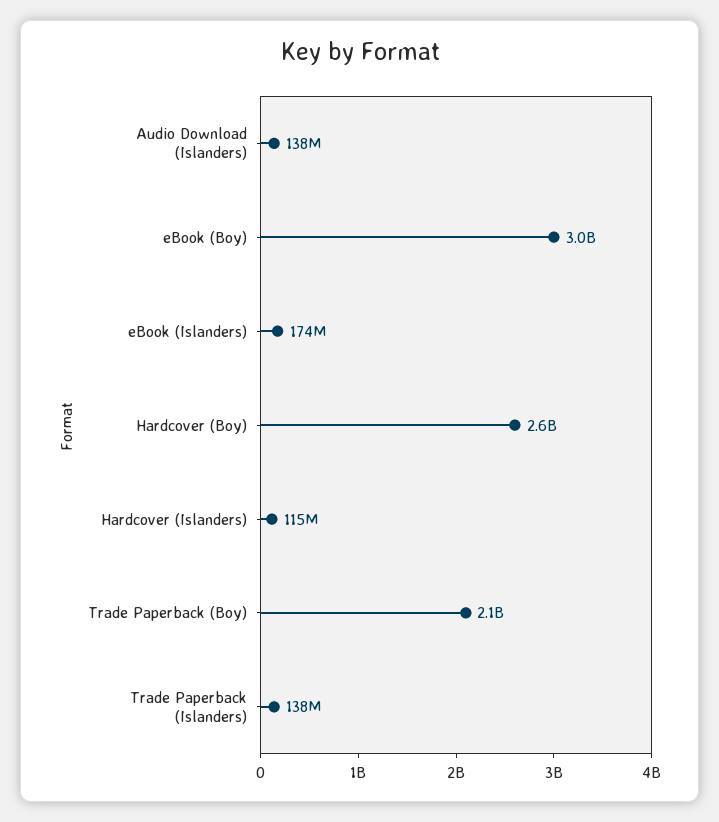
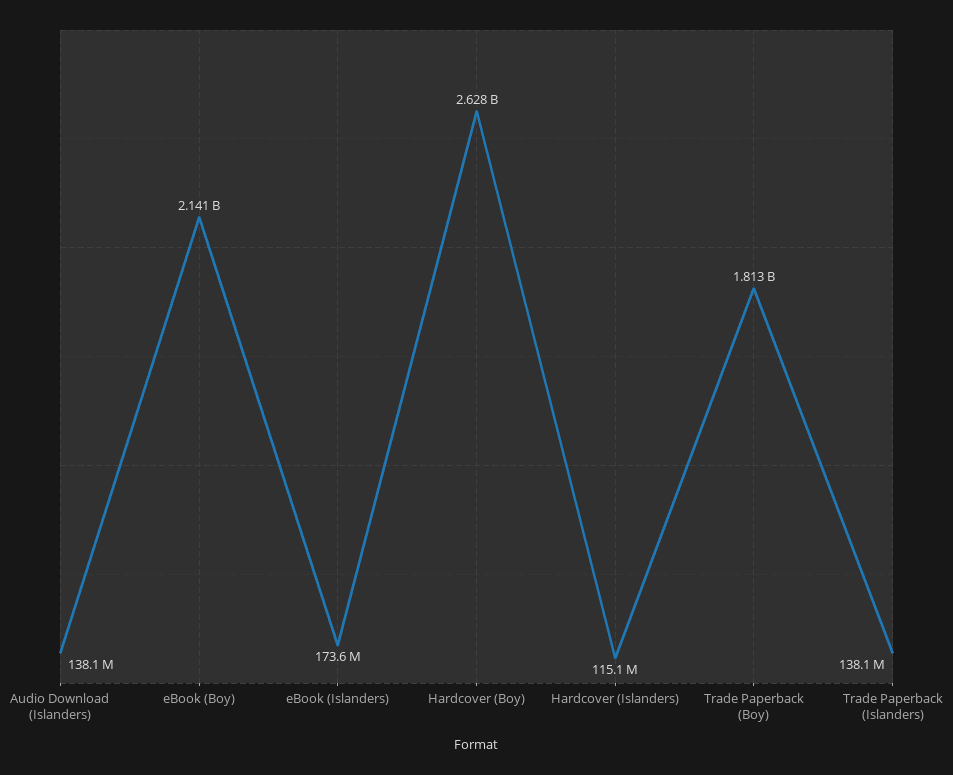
  {
    "Audio Download (Islanders)": 138100000,
-   "eBook (Boy)": 3000000000,
+   "eBook (Boy)": 2141000000,
    "eBook (Islanders)": 173600000,
    "Hardcover (Boy)": 2628000000,
    "Hardcover (Islanders)": 115100000,
-   "Trade Paperback (Boy)": 2100000000,
+   "Trade Paperback (Boy)": 1813000000,
    "Trade Paperback (Islanders)": 138100000
  }

